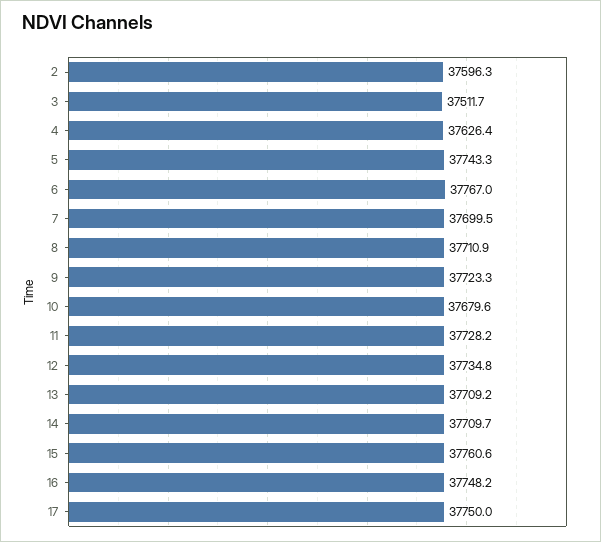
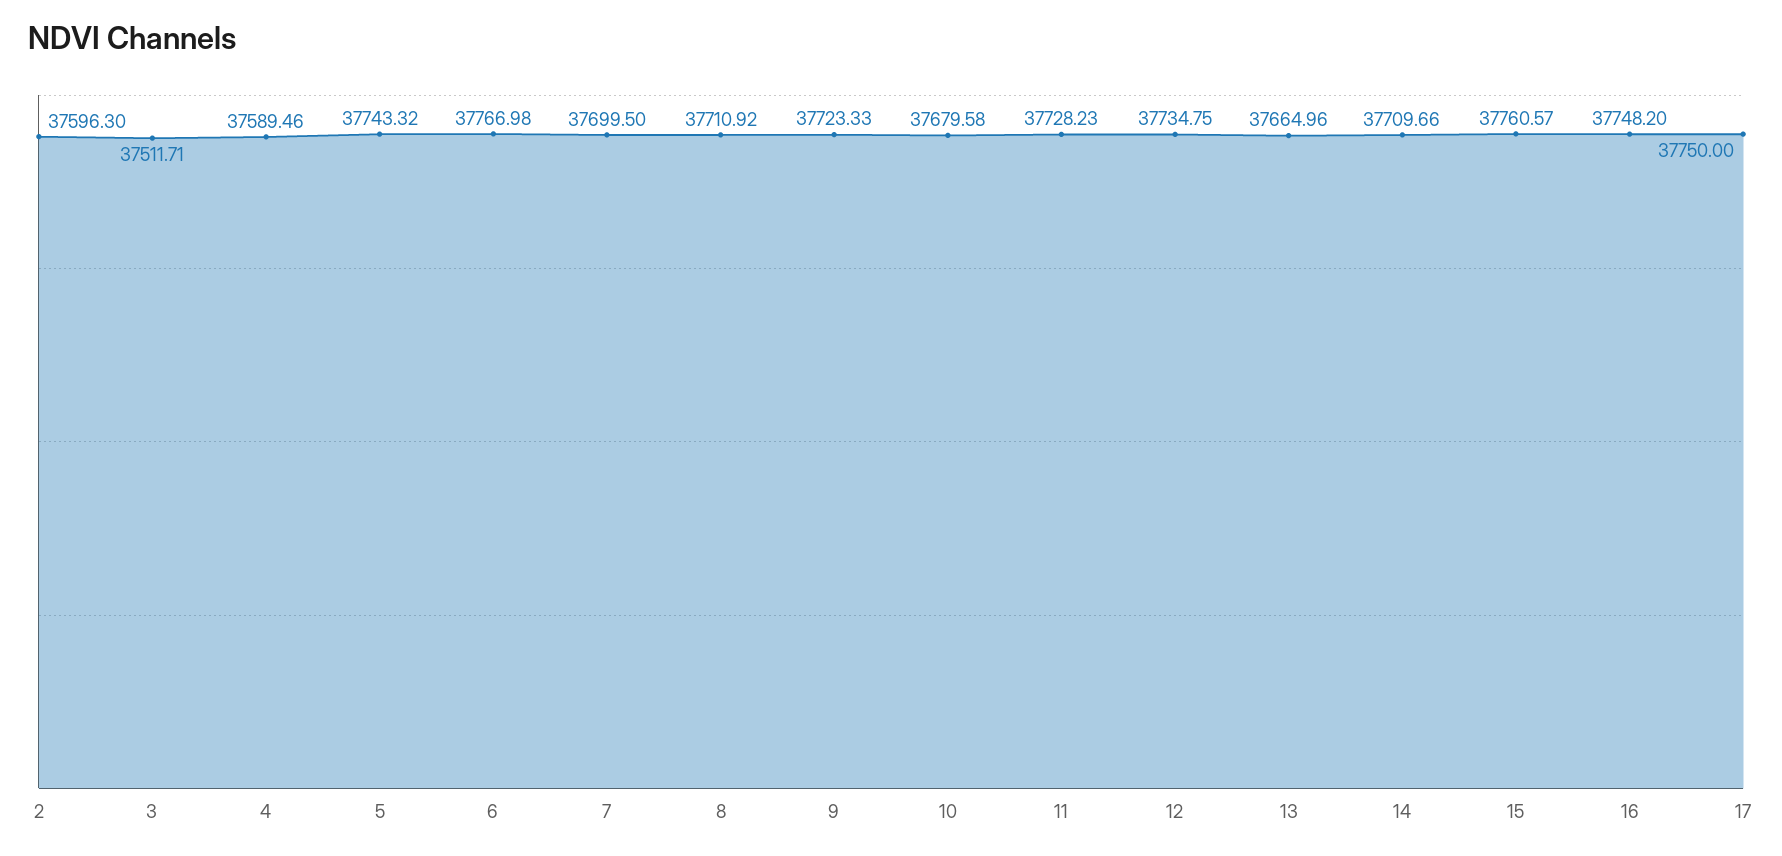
  {
    "2": 37596.3,
    "3": 37511.71,
-   "4": 37626.4,
+   "4": 37589.46,
    "5": 37743.32,
    "6": 37766.98,
    "7": 37699.5,
    "8": 37710.92,
    "9": 37723.33,
    "10": 37679.58,
    "11": 37728.23,
    "12": 37734.75,
-   "13": 37709.2,
+   "13": 37664.96,
    "14": 37709.66,
    "15": 37760.57,
    "16": 37748.2,
    "17": 37750
  }

